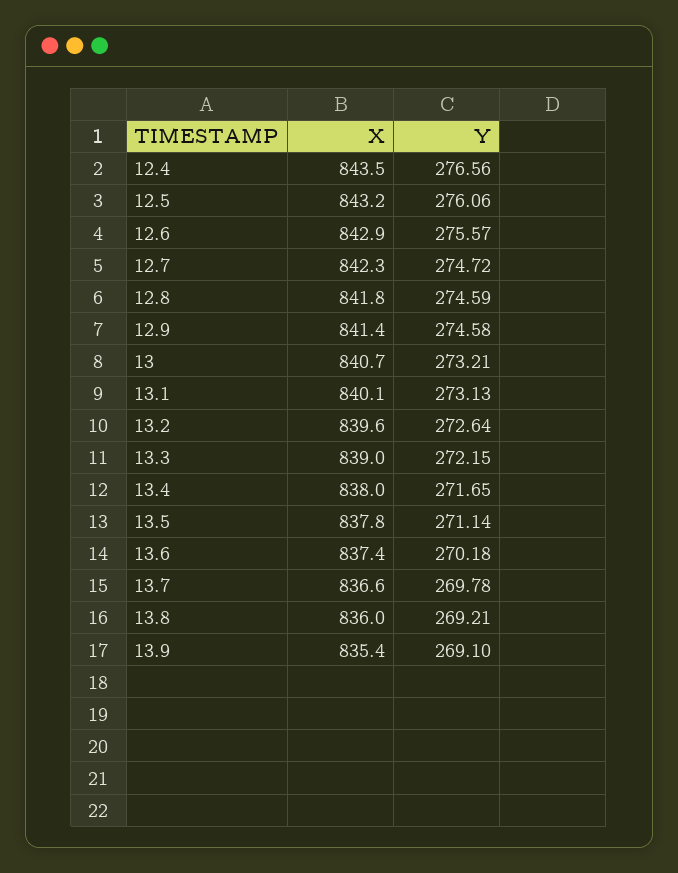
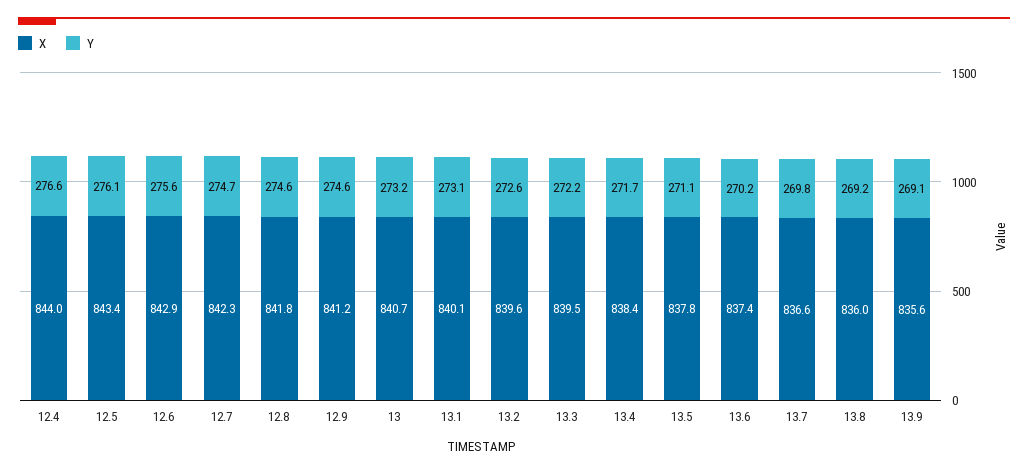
  {
    "X": {
-     "12.4": 843.5,
+     "12.4": 844,
-     "12.5": 843.2,
+     "12.5": 843.4,
      "12.6": 842.9,
      "12.7": 842.3,
      "12.8": 841.8,
-     "12.9": 841.4,
+     "12.9": 841.2,
      "13": 840.7,
      "13.1": 840.1,
      "13.2": 839.6,
-     "13.3": 839,
+     "13.3": 839.5,
-     "13.4": 838,
+     "13.4": 838.4,
      "13.5": 837.8,
      "13.6": 837.4,
      "13.7": 836.6,
      "13.8": 836,
-     "13.9": 835.4
+     "13.9": 835.6
    },
    "Y": {
      "12.4": 276.56,
      "12.5": 276.06,
      "12.6": 275.57,
      "12.7": 274.72,
      "12.8": 274.59,
      "12.9": 274.58,
      "13": 273.21,
      "13.1": 273.13,
      "13.2": 272.64,
      "13.3": 272.15,
      "13.4": 271.65,
      "13.5": 271.14,
      "13.6": 270.18,
      "13.7": 269.78,
      "13.8": 269.21,
      "13.9": 269.1
    }
  }

